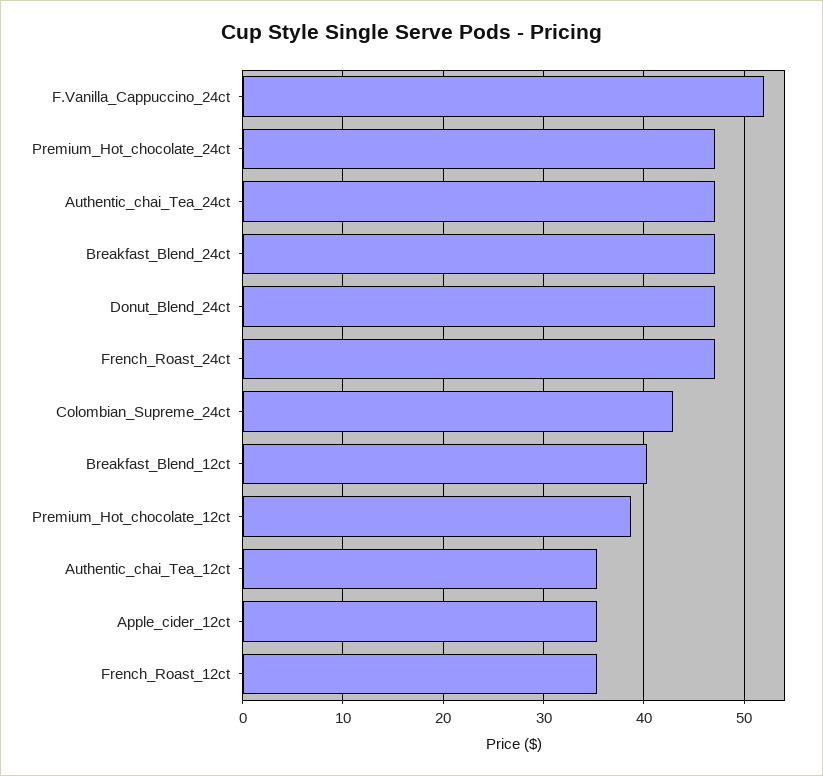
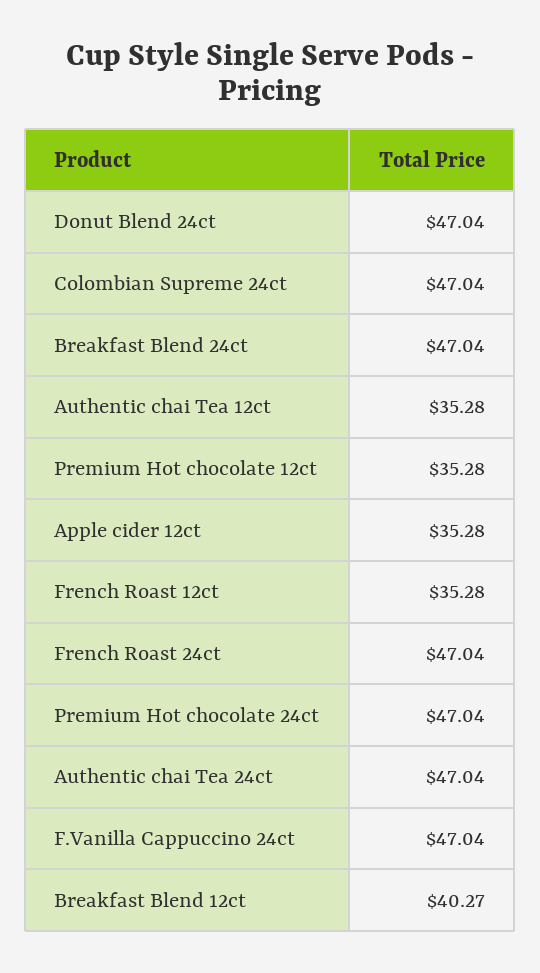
  {
-   "F.Vanilla_Cappuccino_24ct": 52,
+   "F.Vanilla_Cappuccino_24ct": 47.04,
    "Premium_Hot_chocolate_24ct": 47.04,
    "Authentic_chai_Tea_24ct": 47.04,
    "Breakfast_Blend_24ct": 47.04,
    "Donut_Blend_24ct": 47.04,
    "French_Roast_24ct": 47.04,
-   "Colombian_Supreme_24ct": 43,
+   "Colombian_Supreme_24ct": 47.04,
    "Breakfast_Blend_12ct": 40.27,
-   "Premium_Hot_chocolate_12ct": 39,
+   "Premium_Hot_chocolate_12ct": 35.28,
    "Authentic_chai_Tea_12ct": 35.28,
    "Apple_cider_12ct": 35.28,
    "French_Roast_12ct": 35.28
  }

